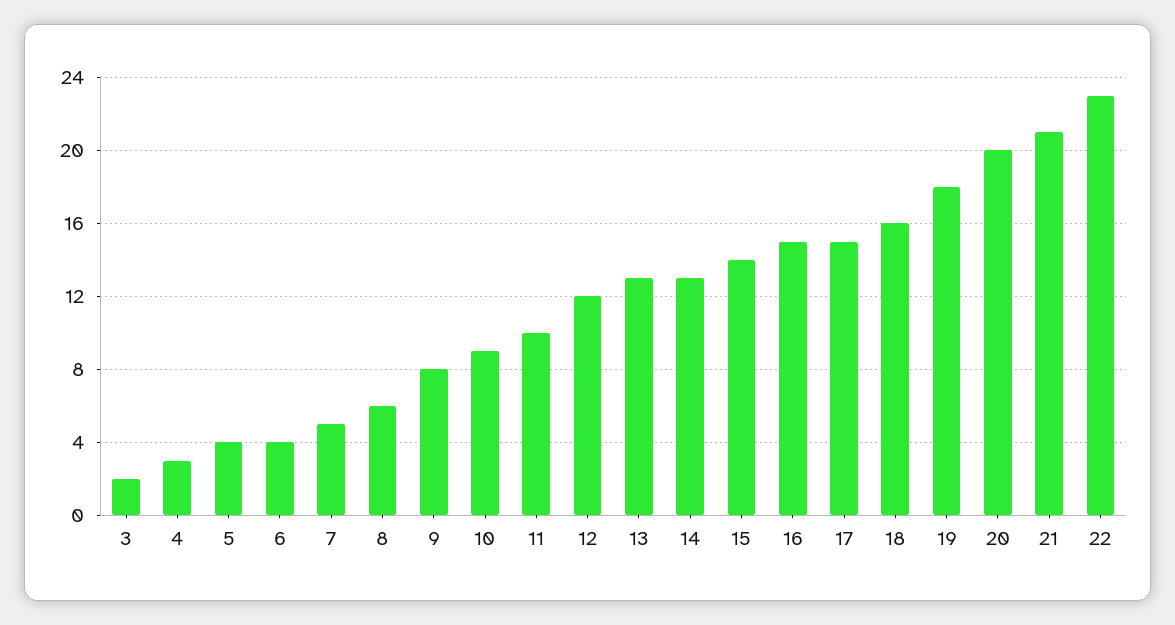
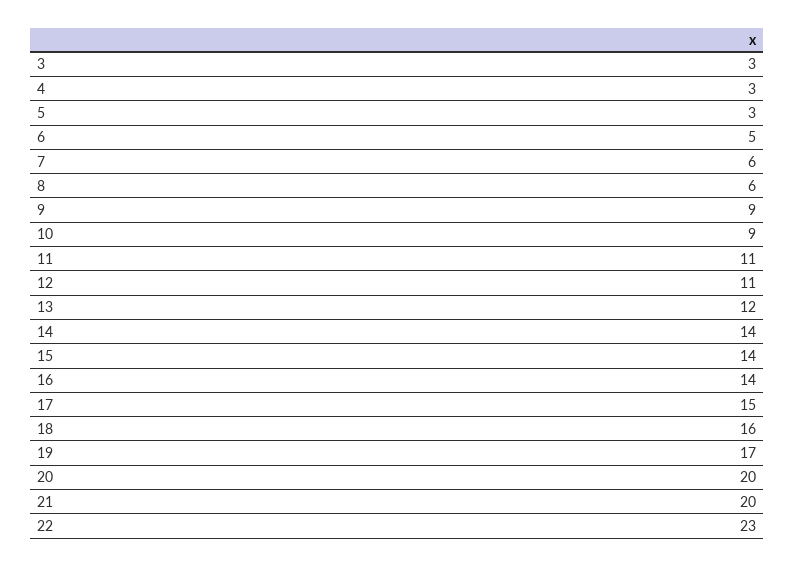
  {
-   "3": 2,
+   "3": 3,
    "4": 3,
-   "5": 4,
+   "5": 3,
-   "6": 4,
+   "6": 5,
-   "7": 5,
+   "7": 6,
    "8": 6,
-   "9": 8,
+   "9": 9,
    "10": 9,
-   "11": 10,
+   "11": 11,
-   "12": 12,
+   "12": 11,
-   "13": 13,
+   "13": 12,
-   "14": 13,
+   "14": 14,
    "15": 14,
-   "16": 15,
+   "16": 14,
    "17": 15,
    "18": 16,
-   "19": 18,
+   "19": 17,
    "20": 20,
-   "21": 21,
+   "21": 20,
    "22": 23
  }

